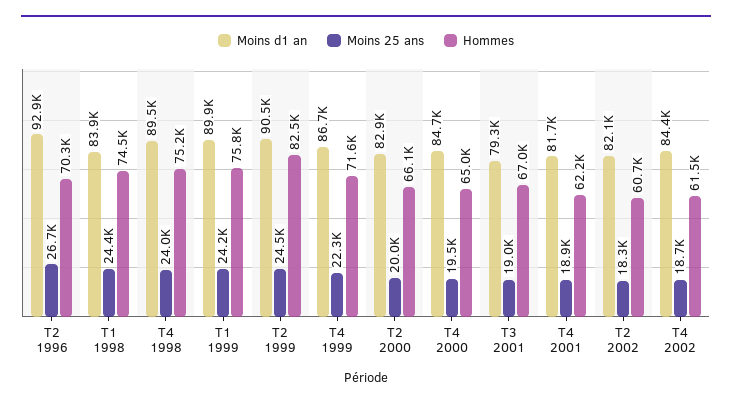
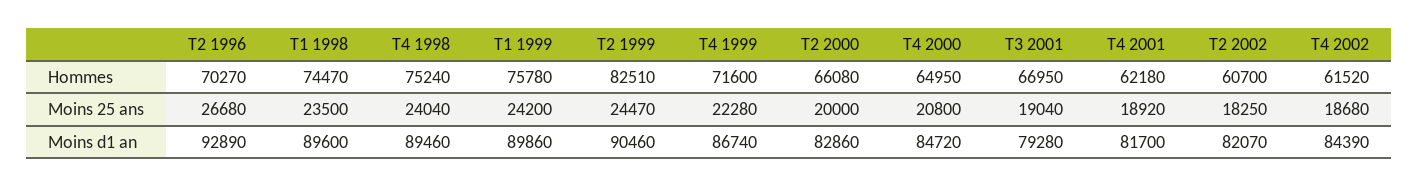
  {
    "Moins d1 an": {
      "T2 1996": 92890,
-     "T1 1998": 83900,
+     "T1 1998": 89600,
      "T4 1998": 89460,
      "T1 1999": 89860,
      "T2 1999": 90460,
      "T4 1999": 86740,
      "T2 2000": 82860,
      "T4 2000": 84720,
      "T3 2001": 79280,
      "T4 2001": 81700,
      "T2 2002": 82070,
      "T4 2002": 84390
    },
    "Moins 25 ans": {
      "T2 1996": 26680,
-     "T1 1998": 24400,
+     "T1 1998": 23500,
      "T4 1998": 24040,
      "T1 1999": 24200,
      "T2 1999": 24470,
      "T4 1999": 22280,
      "T2 2000": 20000,
-     "T4 2000": 19500,
+     "T4 2000": 20800,
      "T3 2001": 19040,
      "T4 2001": 18920,
      "T2 2002": 18250,
      "T4 2002": 18680
    },
    "Hommes": {
      "T2 1996": 70270,
      "T1 1998": 74470,
      "T4 1998": 75240,
      "T1 1999": 75780,
      "T2 1999": 82510,
      "T4 1999": 71600,
      "T2 2000": 66080,
      "T4 2000": 64950,
      "T3 2001": 66950,
      "T4 2001": 62180,
      "T2 2002": 60700,
      "T4 2002": 61520
    }
  }

